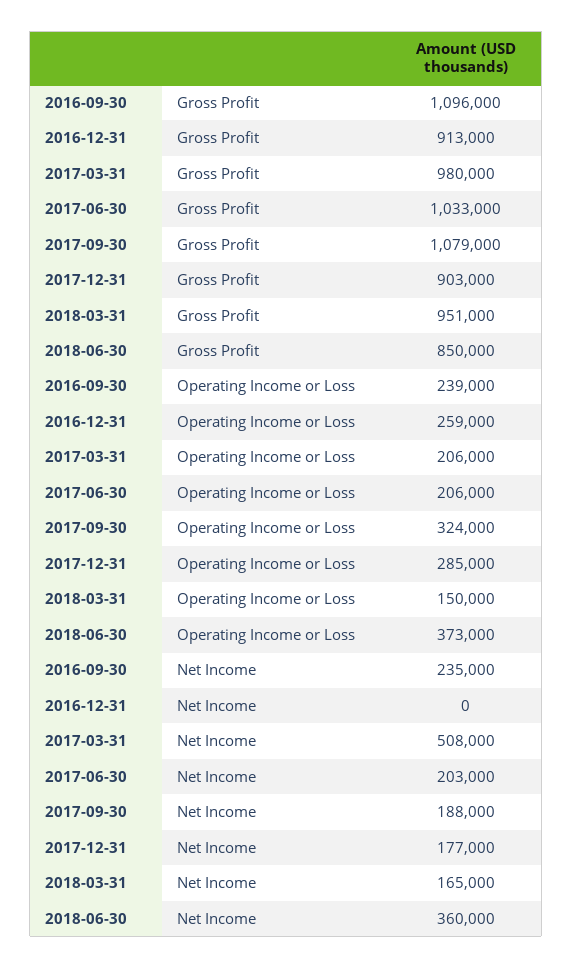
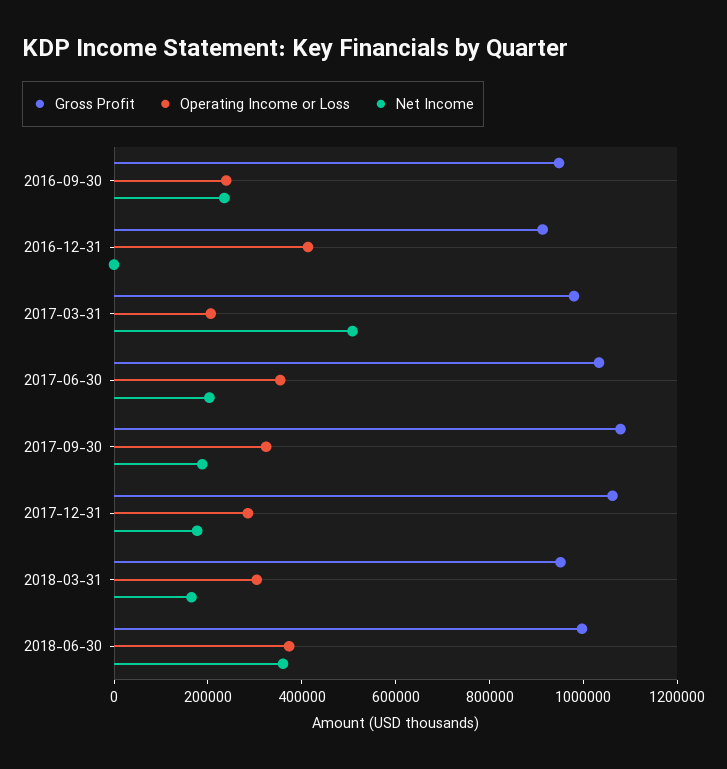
  {
    "Gross Profit": {
-     "2016-09-30": 1096000,
+     "2016-09-30": 950000,
      "2016-12-31": 913000,
      "2017-03-31": 980000,
      "2017-06-30": 1033000,
      "2017-09-30": 1079000,
-     "2017-12-31": 903000,
+     "2017-12-31": 1050000,
      "2018-03-31": 951000,
-     "2018-06-30": 850000
+     "2018-06-30": 1000000
    },
    "Operating Income or Loss": {
      "2016-09-30": 239000,
-     "2016-12-31": 259000,
+     "2016-12-31": 400000,
      "2017-03-31": 206000,
-     "2017-06-30": 206000,
+     "2017-06-30": 350000,
      "2017-09-30": 324000,
      "2017-12-31": 285000,
-     "2018-03-31": 150000,
+     "2018-03-31": 300000,
      "2018-06-30": 373000
    },
    "Net Income": {
      "2016-09-30": 235000,
      "2016-12-31": 0,
      "2017-03-31": 508000,
      "2017-06-30": 203000,
      "2017-09-30": 188000,
      "2017-12-31": 177000,
      "2018-03-31": 165000,
      "2018-06-30": 360000
    }
  }

